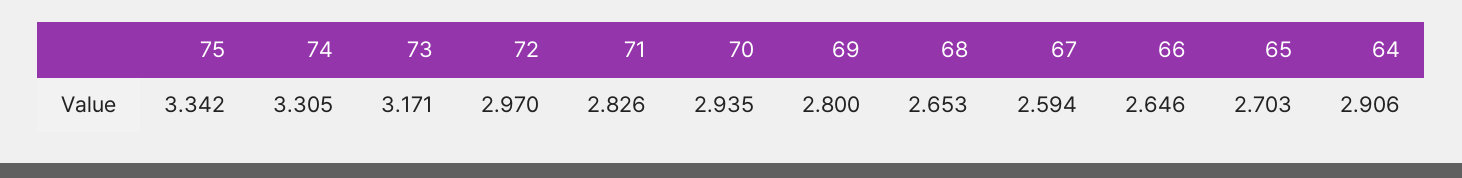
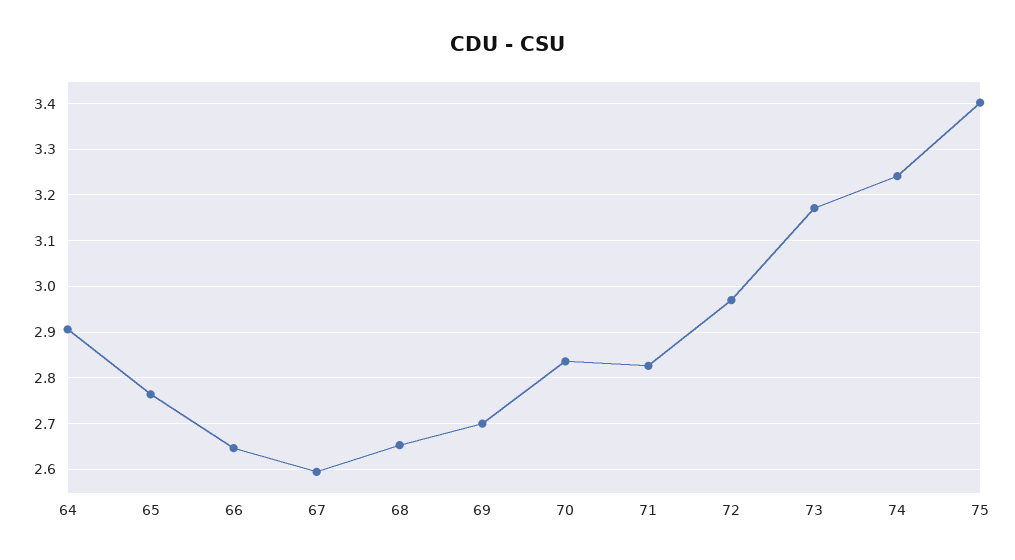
  {
-   "75": 3.342,
+   "75": 3.4,
-   "74": 3.305,
+   "74": 3.24,
    "73": 3.171,
    "72": 2.97,
    "71": 2.826,
-   "70": 2.935,
+   "70": 2.84,
-   "69": 2.8,
+   "69": 2.7,
    "68": 2.653,
    "67": 2.594,
    "66": 2.646,
-   "65": 2.703,
+   "65": 2.76,
    "64": 2.906
  }

